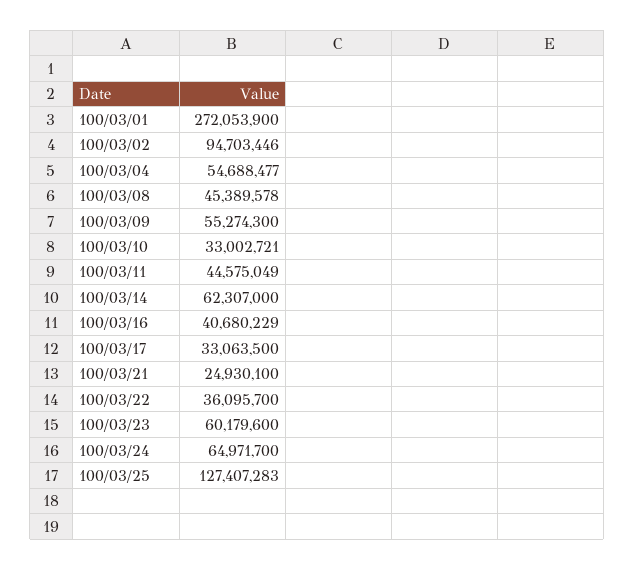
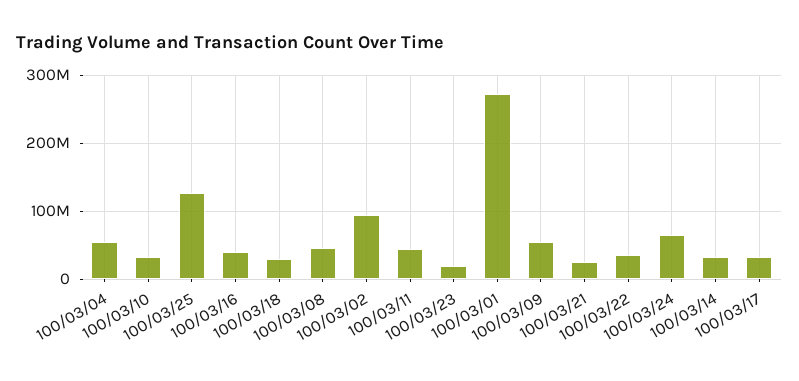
  {
    "100/03/01": 272053900,
    "100/03/02": 94703446,
    "100/03/04": 54688477,
    "100/03/08": 45389578,
    "100/03/09": 55274300,
    "100/03/10": 33002721,
    "100/03/11": 44575049,
-   "100/03/14": 62307000,
+   "100/03/14": 30000000,
    "100/03/16": 40680229,
    "100/03/17": 33063500,
    "100/03/21": 24930100,
    "100/03/22": 36095700,
-   "100/03/23": 60179600,
+   "100/03/23": 20000000,
    "100/03/24": 64971700,
-   "100/03/25": 127407283
+   "100/03/25": 127407283,
+   "100/03/18": 30000000
  }

